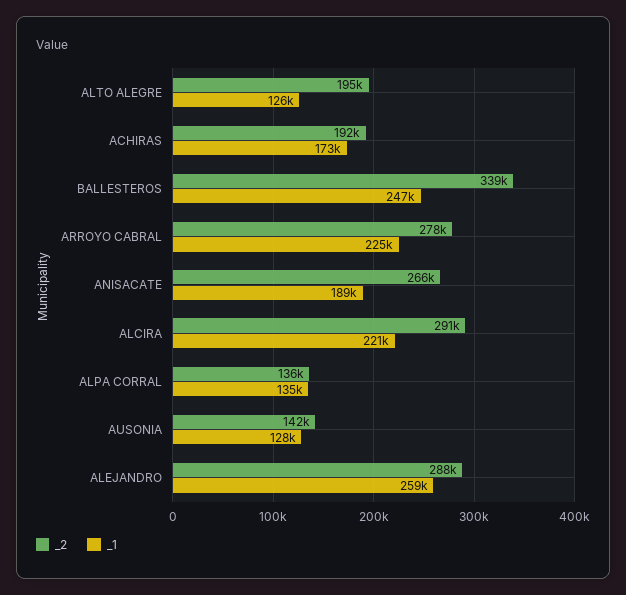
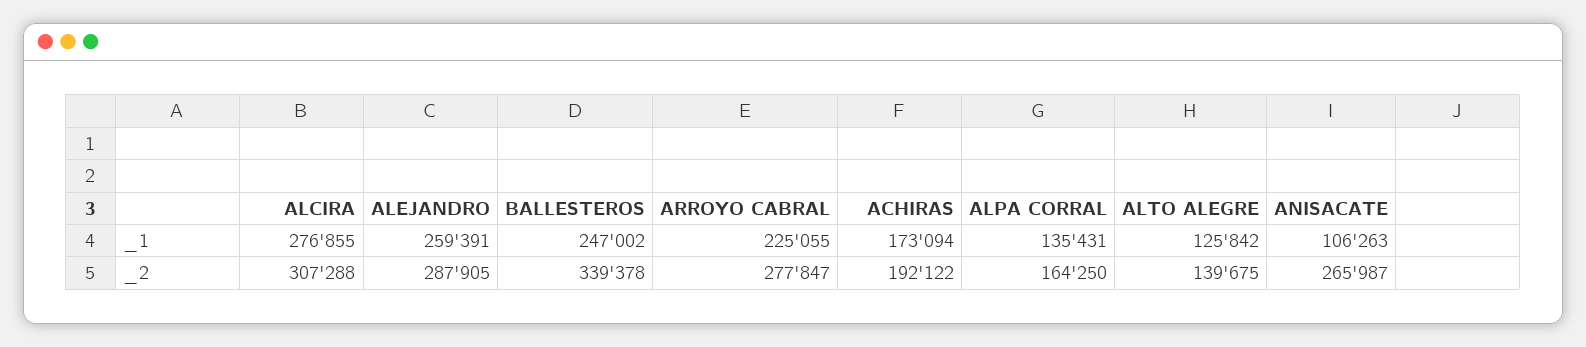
  {
    "_2": {
-     "ALTO ALEGRE": 195000,
+     "ALTO ALEGRE": 139675,
      "ACHIRAS": 192122,
      "BALLESTEROS": 339378,
      "ARROYO CABRAL": 277847,
      "ANISACATE": 265987,
-     "ALCIRA": 291000,
+     "ALCIRA": 307288,
-     "ALPA CORRAL": 136000,
+     "ALPA CORRAL": 164250,
-     "AUSONIA": 142000,
      "ALEJANDRO": 287905
    },
    "_1": {
      "ALTO ALEGRE": 125842,
      "ACHIRAS": 173094,
      "BALLESTEROS": 247002,
      "ARROYO CABRAL": 225055,
-     "ANISACATE": 189000,
+     "ANISACATE": 106263,
-     "ALCIRA": 221000,
+     "ALCIRA": 276855,
      "ALPA CORRAL": 135431,
-     "AUSONIA": 128000,
      "ALEJANDRO": 259391
    }
  }

